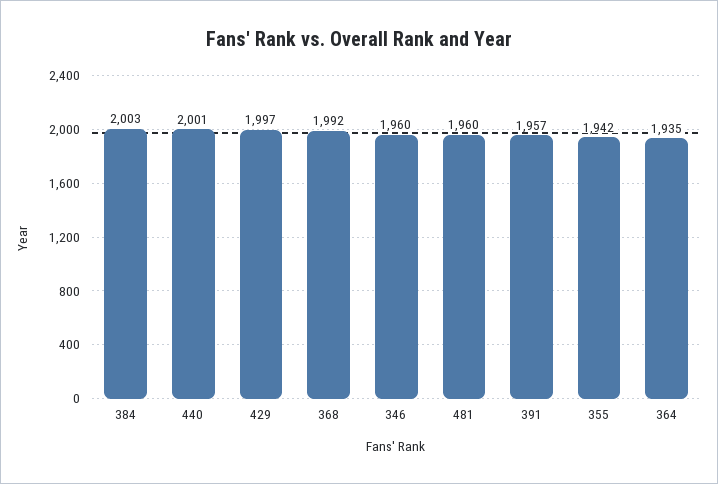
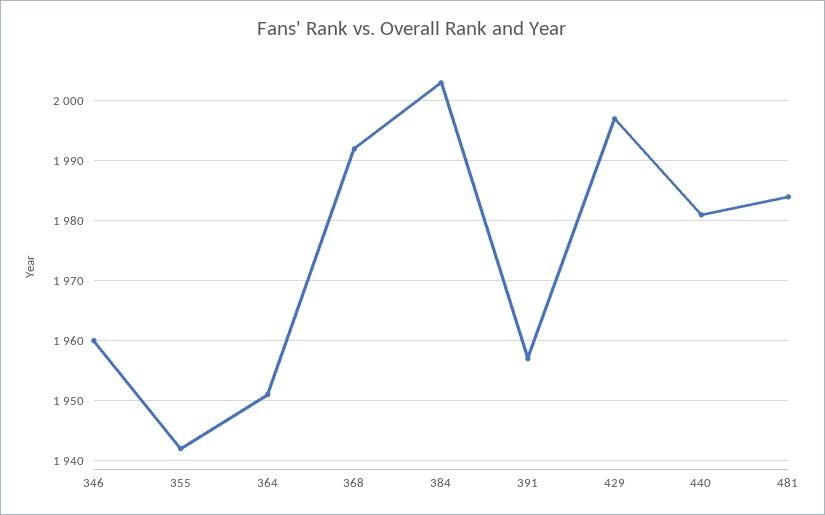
  {
    "384": 2003,
-   "440": 2001,
+   "440": 1980,
    "429": 1997,
    "368": 1992,
    "346": 1960,
-   "481": 1960,
+   "481": 1985,
    "391": 1957,
    "355": 1942,
-   "364": 1935
+   "364": 1950
  }

